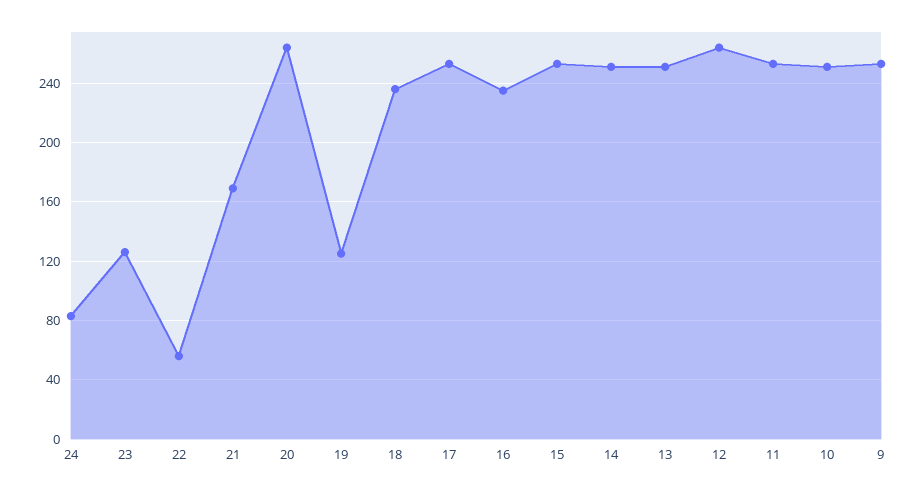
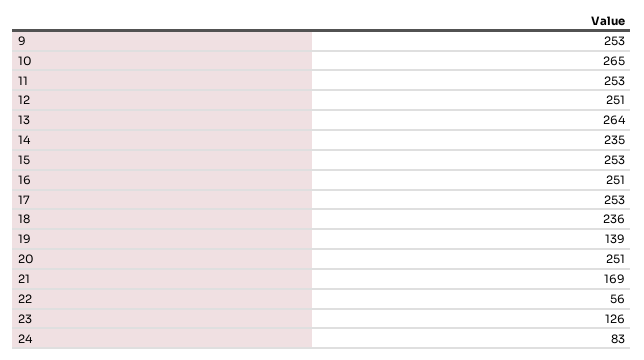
  {
    "24": 83,
    "23": 126,
    "22": 56,
    "21": 169,
-   "20": 265,
+   "20": 251,
-   "19": 125,
+   "19": 139,
    "18": 236,
    "17": 253,
-   "16": 235,
+   "16": 251,
    "15": 253,
-   "14": 250,
+   "14": 235,
-   "13": 250,
+   "13": 264,
-   "12": 265,
+   "12": 251,
    "11": 253,
-   "10": 250,
+   "10": 265,
    "9": 253
  }

